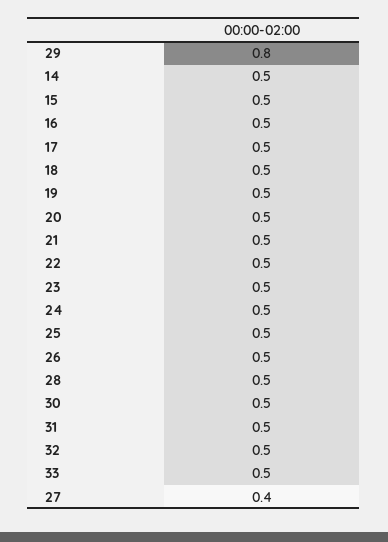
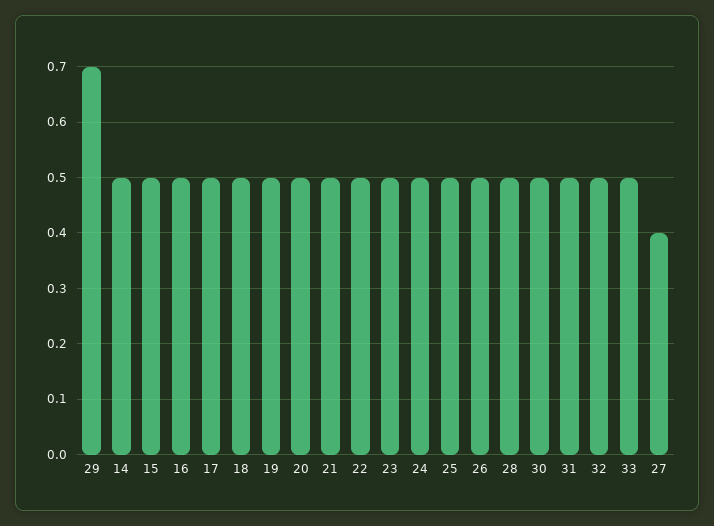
  {
-   "29": 0.8,
+   "29": 0.7,
    "14": 0.5,
    "15": 0.5,
    "16": 0.5,
    "17": 0.5,
    "18": 0.5,
    "19": 0.5,
    "20": 0.5,
    "21": 0.5,
    "22": 0.5,
    "23": 0.5,
    "24": 0.5,
    "25": 0.5,
    "26": 0.5,
    "28": 0.5,
    "30": 0.5,
    "31": 0.5,
    "32": 0.5,
    "33": 0.5,
    "27": 0.4
  }

